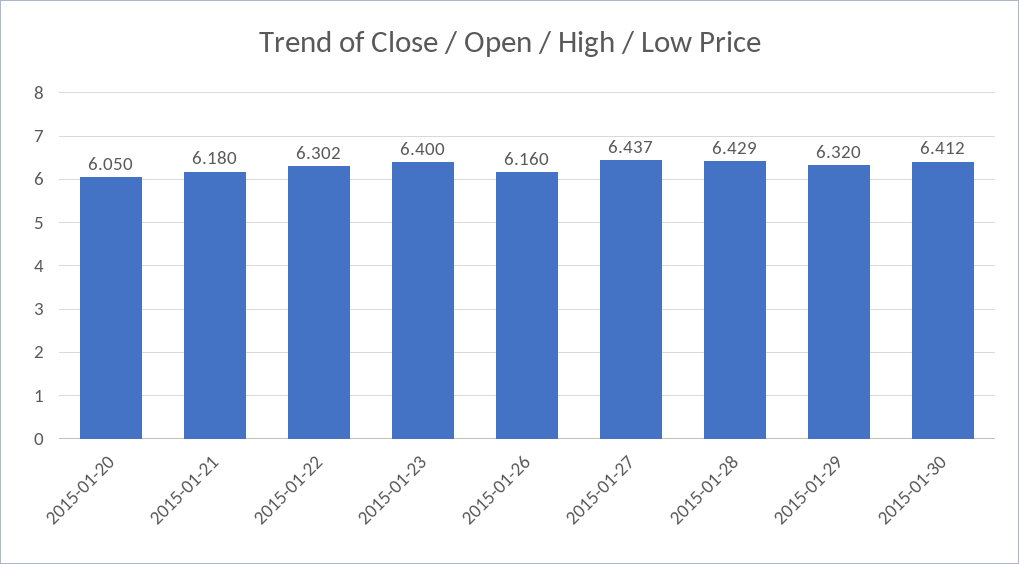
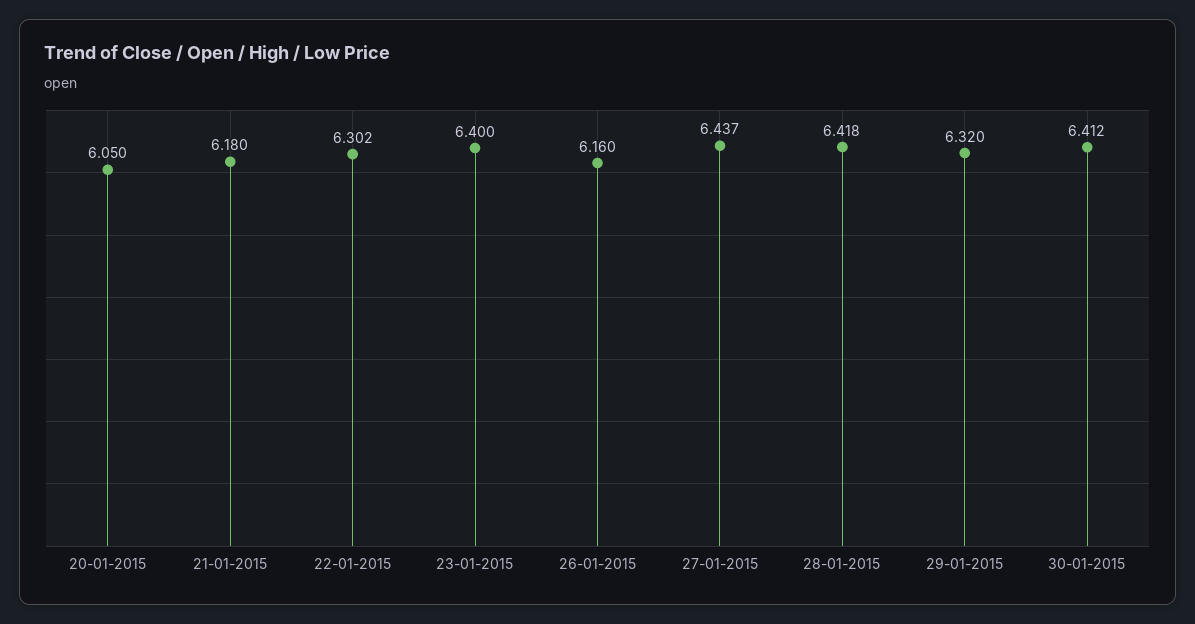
  {
    "2015-01-20": 6.05,
    "2015-01-21": 6.18,
    "2015-01-22": 6.302,
    "2015-01-23": 6.4,
    "2015-01-26": 6.16,
    "2015-01-27": 6.437,
-   "2015-01-28": 6.429,
+   "2015-01-28": 6.418,
    "2015-01-29": 6.32,
    "2015-01-30": 6.412
  }

